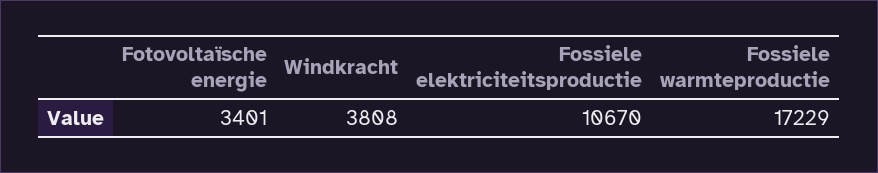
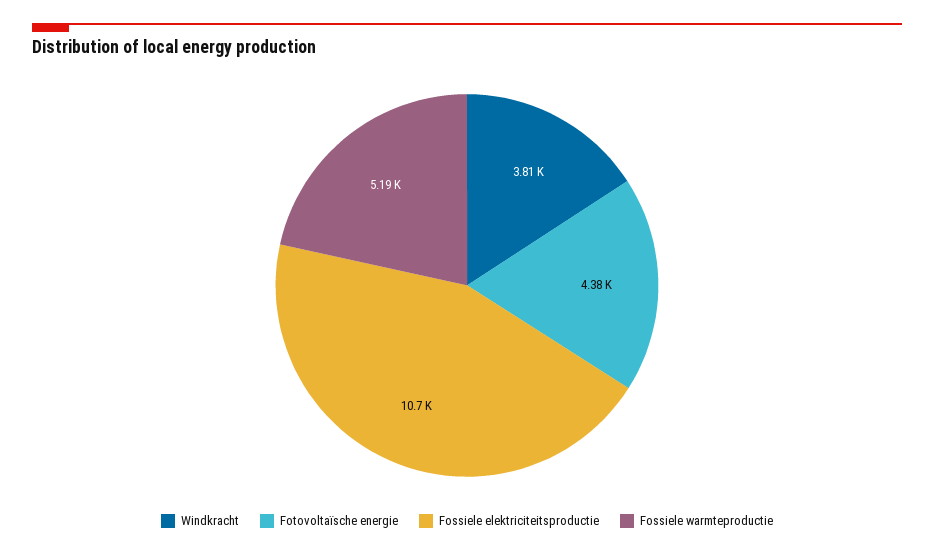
  {
-   "Fotovoltaïsche energie": 3401,
+   "Fotovoltaïsche energie": 4380,
    "Windkracht": 3808,
    "Fossiele elektriciteitsproductie": 10670,
-   "Fossiele warmteproductie": 17229
+   "Fossiele warmteproductie": 5190
  }

